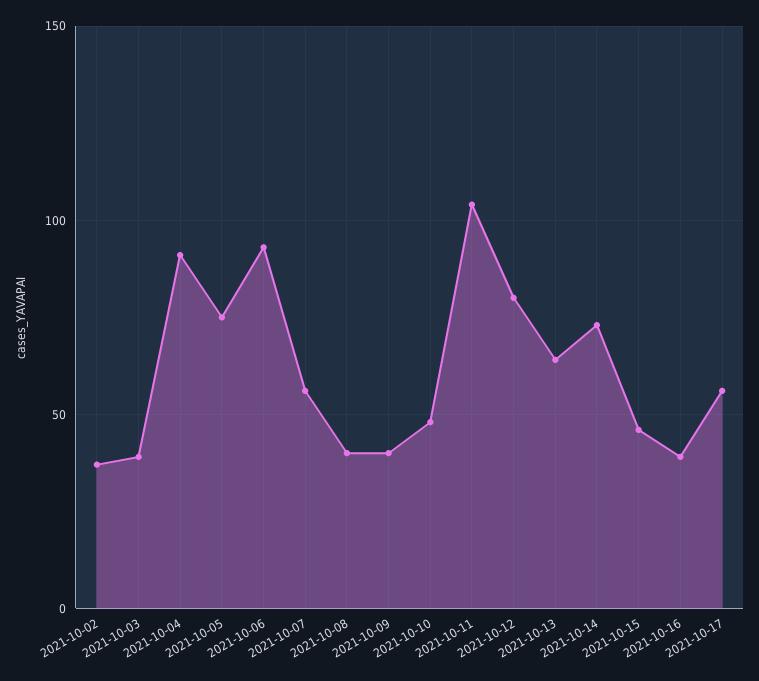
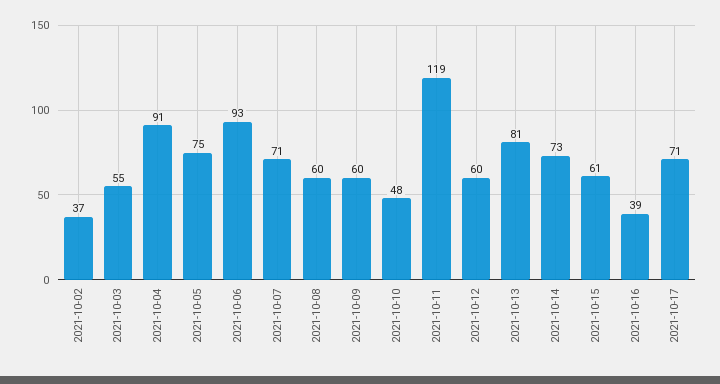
  {
    "2021-10-02": 37,
-   "2021-10-03": 40,
+   "2021-10-03": 55,
    "2021-10-04": 91,
    "2021-10-05": 75,
    "2021-10-06": 93,
-   "2021-10-07": 55,
+   "2021-10-07": 71,
-   "2021-10-08": 40,
+   "2021-10-08": 60,
-   "2021-10-09": 40,
+   "2021-10-09": 60,
    "2021-10-10": 48,
-   "2021-10-11": 105,
+   "2021-10-11": 119,
-   "2021-10-12": 80,
+   "2021-10-12": 60,
-   "2021-10-13": 65,
+   "2021-10-13": 81,
    "2021-10-14": 73,
-   "2021-10-15": 45,
+   "2021-10-15": 61,
    "2021-10-16": 39,
-   "2021-10-17": 55
+   "2021-10-17": 71
  }

